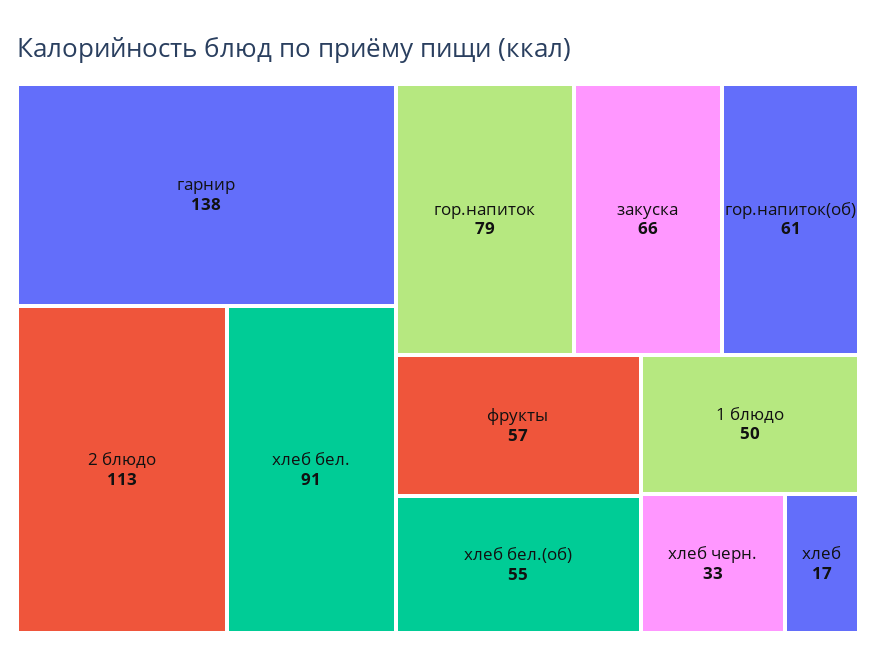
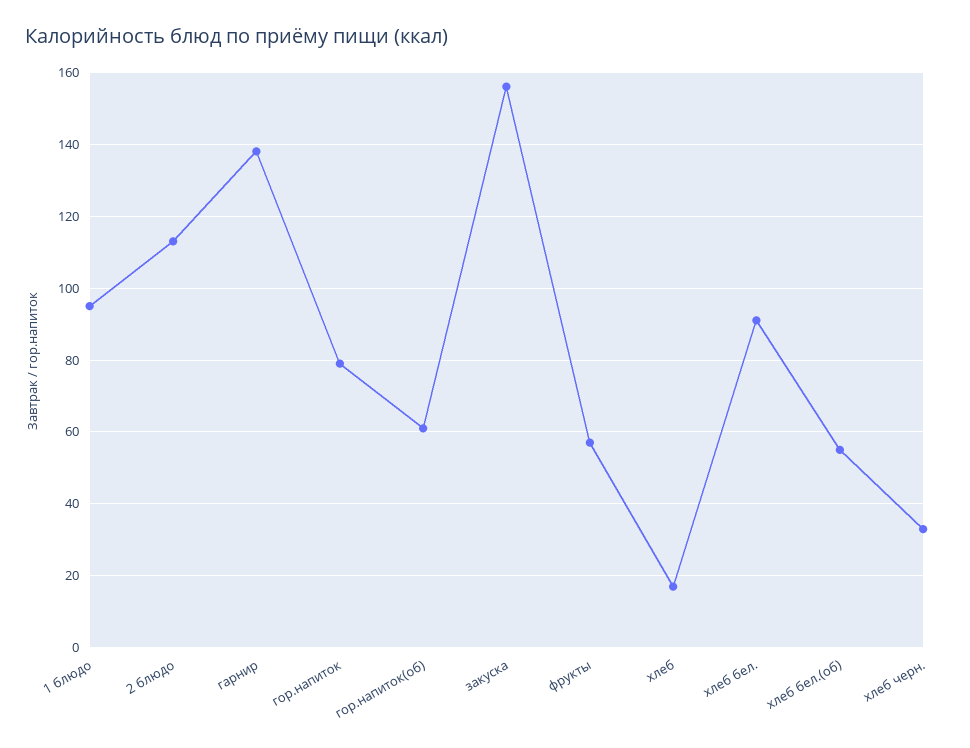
  {
    "гарнир": 138,
    "2 блюдо": 113,
    "хлеб бел.": 91,
    "гор.напиток": 79,
-   "закуска": 66,
+   "закуска": 155,
    "гор.напиток(об)": 61,
    "фрукты": 57,
    "хлеб бел.(об)": 55,
-   "1 блюдо": 50,
+   "1 блюдо": 95,
    "хлеб черн.": 33,
    "хлеб": 17
  }

